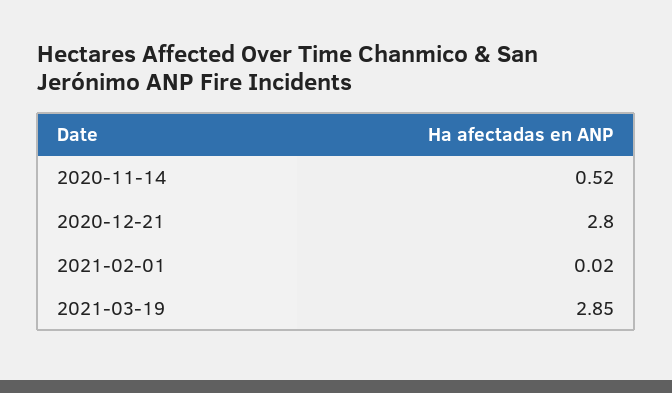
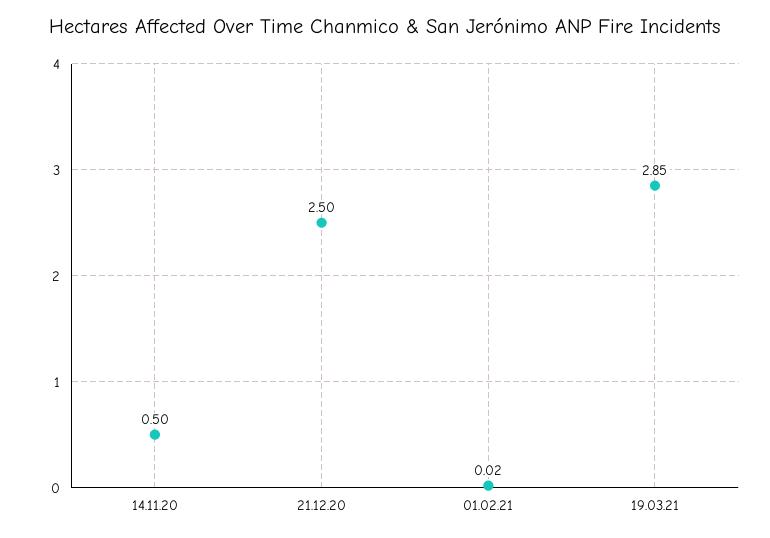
  {
-   "2020-11-14": 0.52,
+   "2020-11-14": 0.5,
-   "2020-12-21": 2.8,
+   "2020-12-21": 2.5,
    "2021-02-01": 0.02,
    "2021-03-19": 2.85
  }

